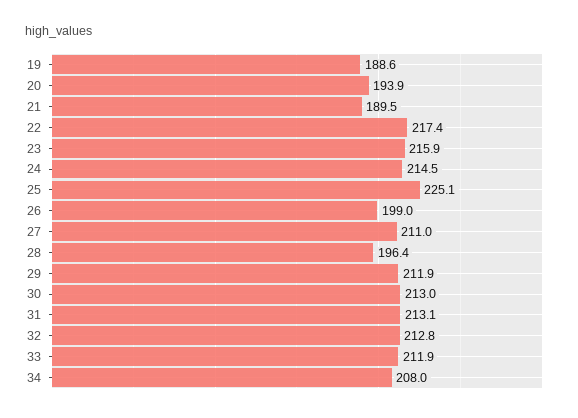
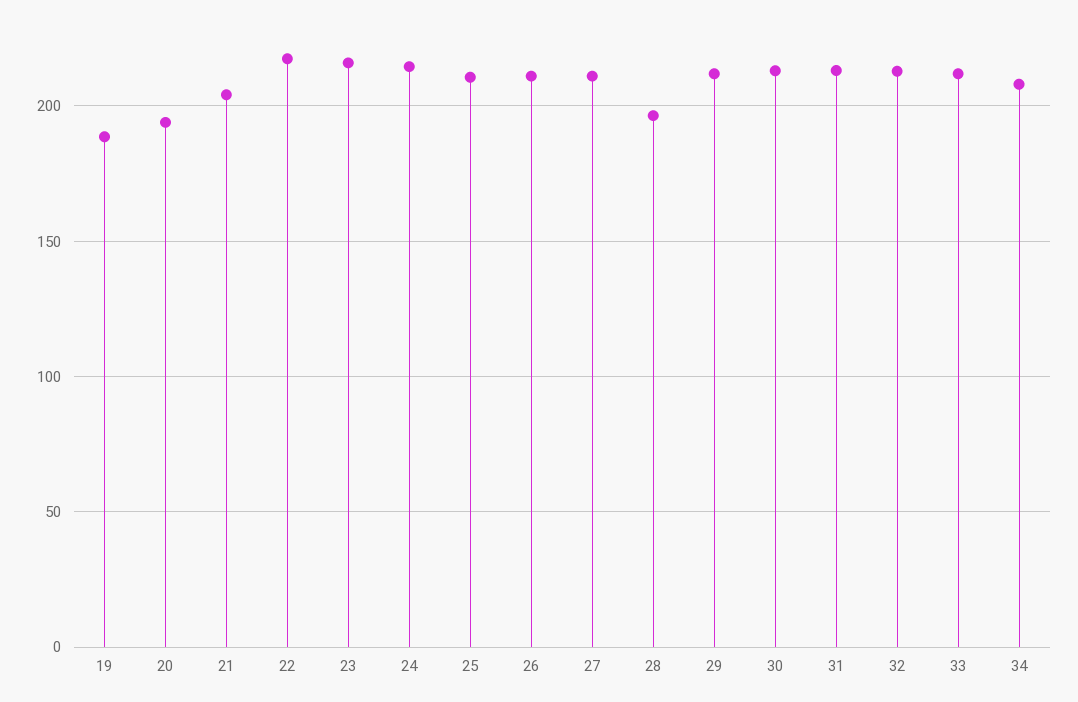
  {
    "19": 188.6,
    "20": 193.9,
-   "21": 189.5,
+   "21": 205,
    "22": 217.4,
    "23": 215.9,
    "24": 214.5,
-   "25": 225.1,
+   "25": 210,
-   "26": 199,
+   "26": 210,
    "27": 211,
    "28": 196.4,
    "29": 211.9,
    "30": 213,
    "31": 213.1,
    "32": 212.8,
    "33": 211.9,
    "34": 208
  }

